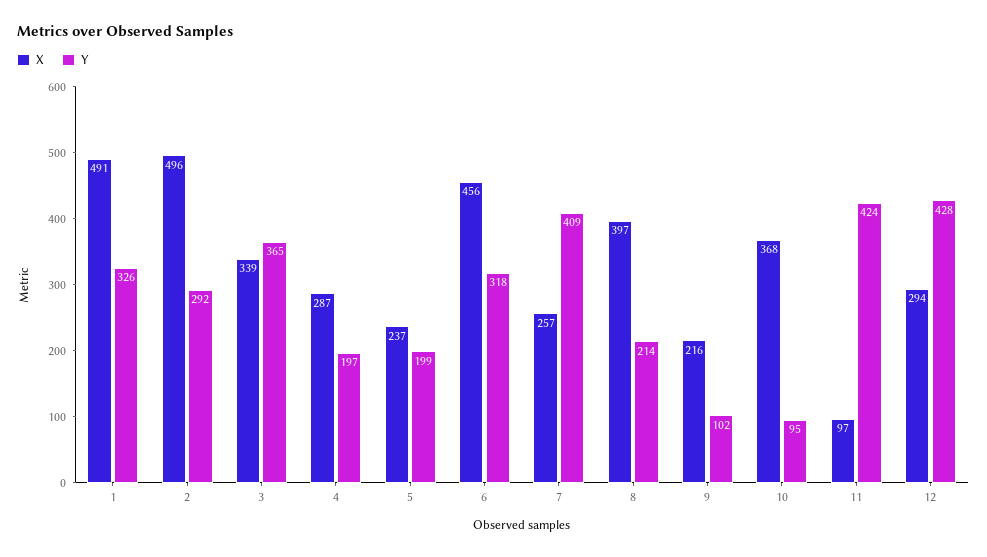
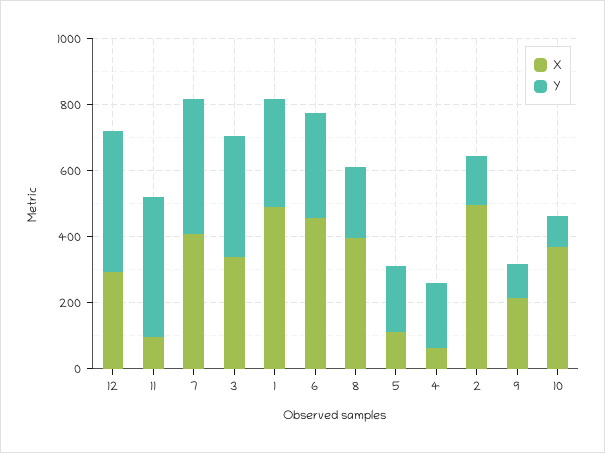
  {
    "X": {
      "1": 491,
      "2": 496,
      "3": 339,
-     "4": 287,
+     "4": 50,
-     "5": 237,
+     "5": 100,
      "6": 456,
-     "7": 257,
+     "7": 400,
      "8": 397,
      "9": 216,
      "10": 368,
      "11": 97,
      "12": 294
    },
    "Y": {
      "1": 326,
-     "2": 292,
+     "2": 150,
      "3": 365,
      "4": 197,
      "5": 199,
      "6": 318,
      "7": 409,
      "8": 214,
      "9": 102,
      "10": 95,
      "11": 424,
      "12": 428
    }
  }

